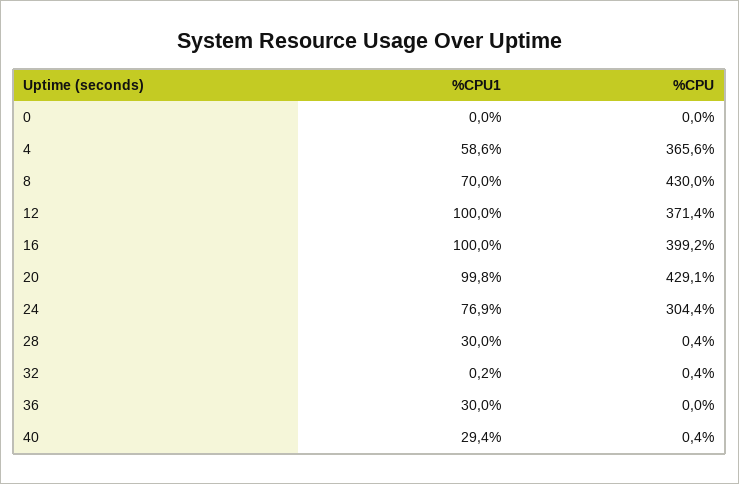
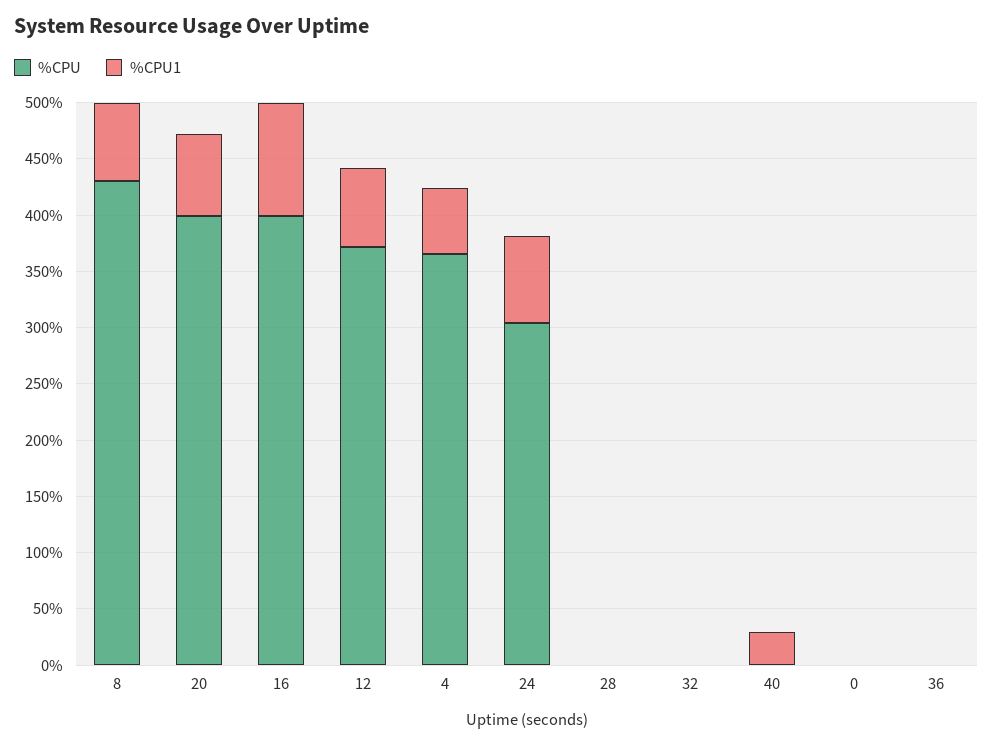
  {
    "%CPU1": {
      "0": 0,
      "4": 58.6,
      "8": 70,
-     "12": 100,
+     "12": 70,
      "16": 100,
-     "20": 99.8,
+     "20": 70,
      "24": 76.9,
-     "28": 30,
+     "28": 0,
      "32": 0.2,
-     "36": 30,
+     "36": 0,
      "40": 29.4
    },
    "%CPU": {
      "0": 0,
      "4": 365.6,
      "8": 430,
      "12": 371.4,
      "16": 399.2,
-     "20": 429.1,
+     "20": 400,
      "24": 304.4,
      "28": 0.4,
      "32": 0.4,
      "36": 0,
      "40": 0.4
    }
  }

